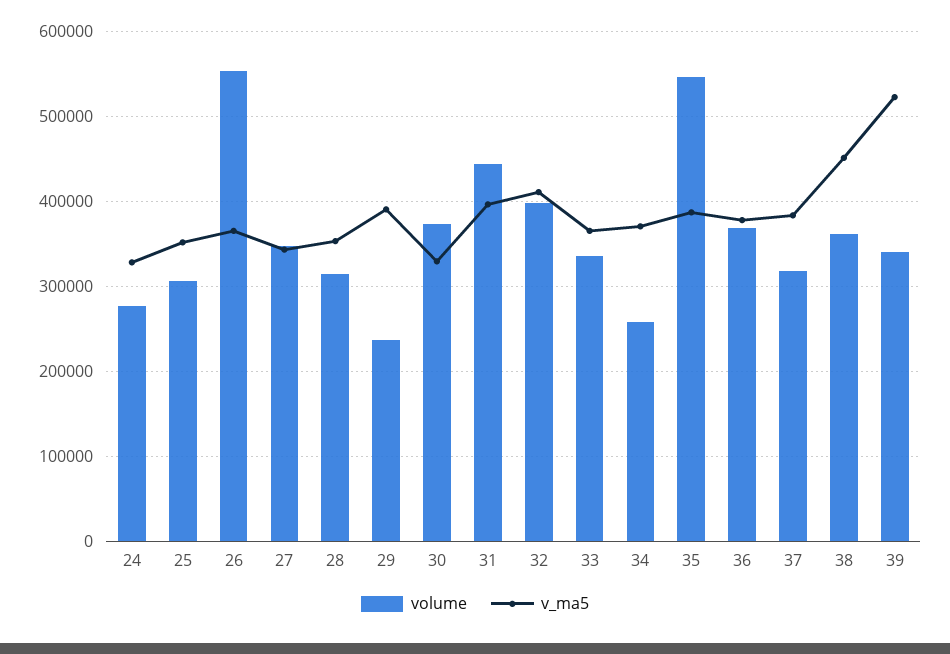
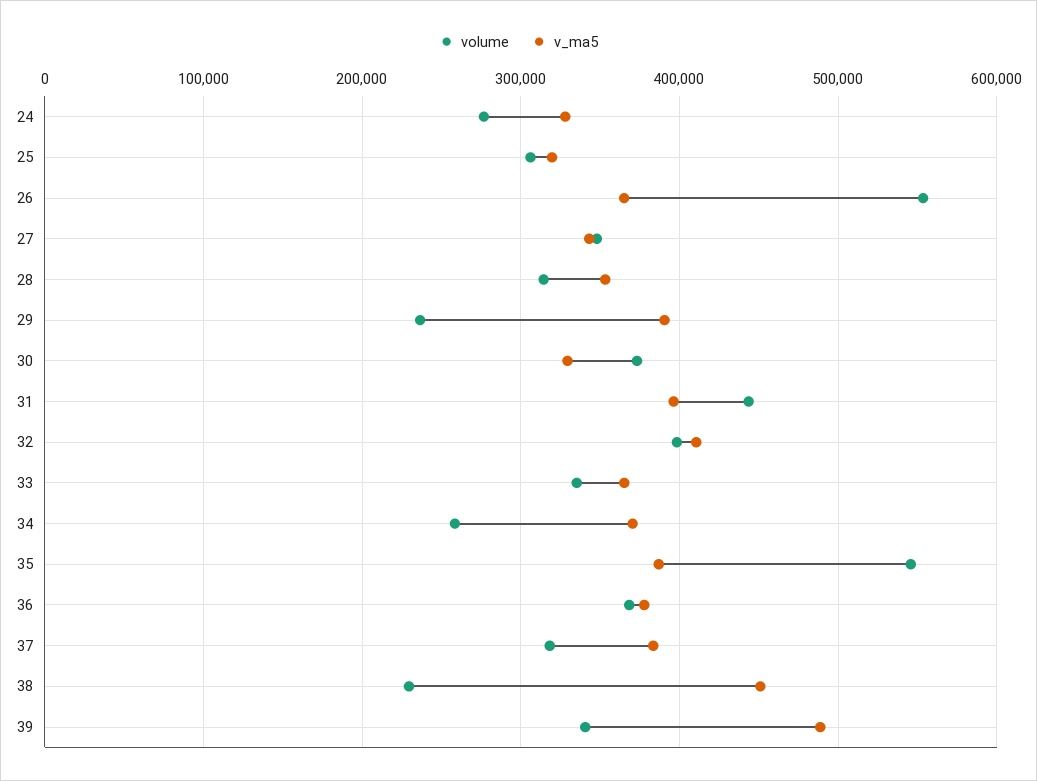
  {
    "volume": {
      "24": 280000,
      "25": 310000,
      "26": 550000,
      "27": 350000,
      "28": 310000,
      "29": 240000,
      "30": 370000,
      "31": 440000,
      "32": 400000,
      "33": 340000,
      "34": 260000,
      "35": 550000,
      "36": 370000,
      "37": 320000,
-     "38": 360000,
+     "38": 230000,
      "39": 340000
    },
    "v_ma5": {
      "24": 330000,
-     "25": 350000,
+     "25": 320000,
      "26": 370000,
      "27": 340000,
      "28": 350000,
      "29": 390000,
      "30": 330000,
      "31": 400000,
      "32": 410000,
      "33": 370000,
      "34": 370000,
      "35": 390000,
      "36": 380000,
      "37": 380000,
      "38": 450000,
-     "39": 520000
+     "39": 490000
    }
  }

